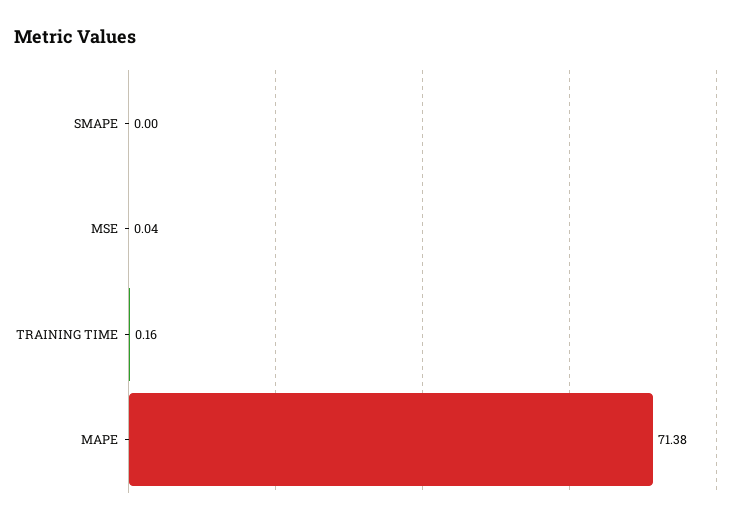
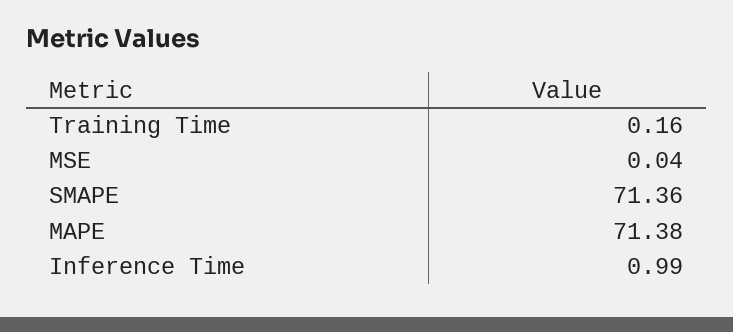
  {
-   "SMAPE": 0,
+   "SMAPE": 71.36,
    "MSE": 0.04,
    "TRAINING TIME": 0.16,
-   "MAPE": 71.38
+   "MAPE": 71.38,
+   "Inference Time": 0.99
  }

